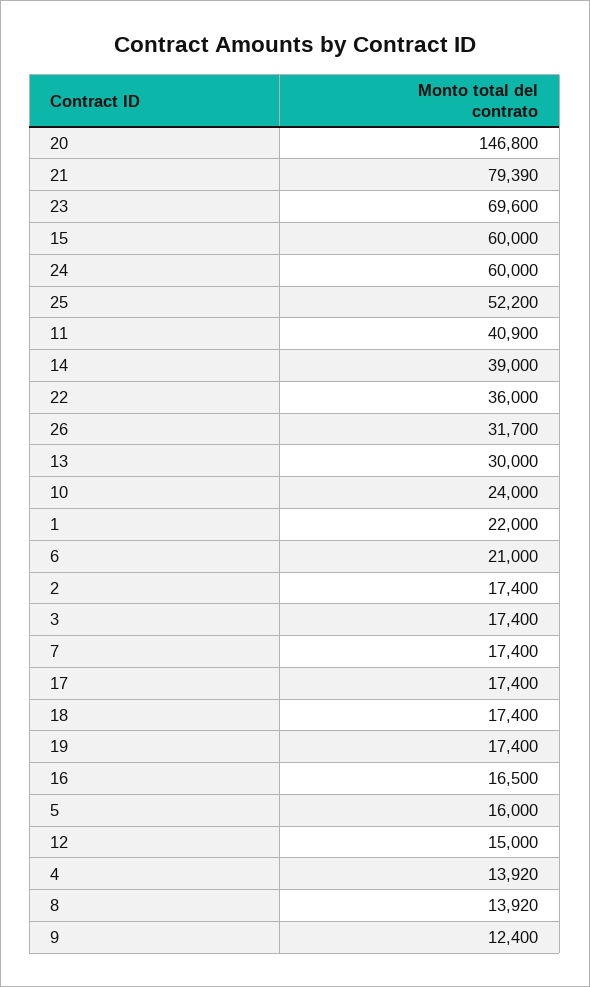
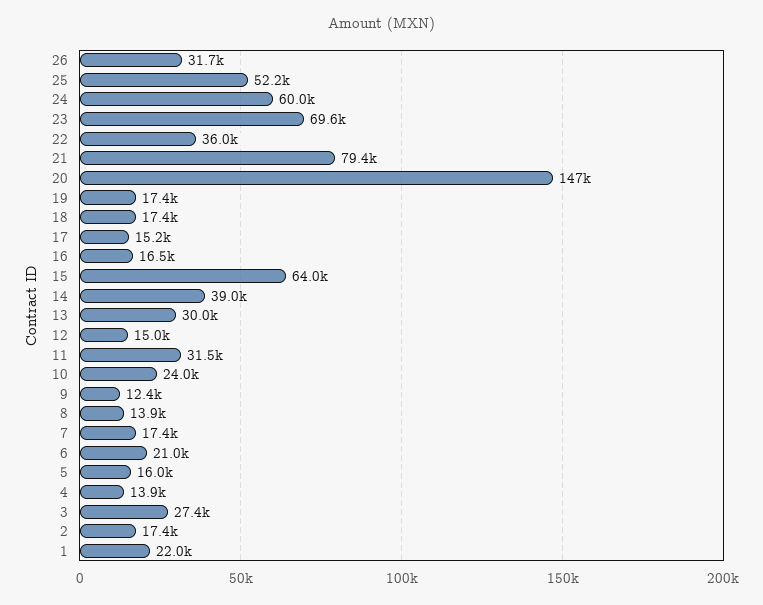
  {
    "20": 146800,
    "21": 79390,
    "23": 69600,
-   "15": 60000,
+   "15": 64000,
    "24": 60000,
    "25": 52200,
-   "11": 40900,
+   "11": 31500,
    "14": 39000,
    "22": 36000,
    "26": 31700,
    "13": 30000,
    "10": 24000,
    "1": 22000,
    "6": 21000,
    "2": 17400,
-   "3": 17400,
+   "3": 27400,
    "7": 17400,
-   "17": 17400,
+   "17": 15200,
    "18": 17400,
    "19": 17400,
    "16": 16500,
    "5": 16000,
    "12": 15000,
    "4": 13920,
    "8": 13920,
    "9": 12400
  }

